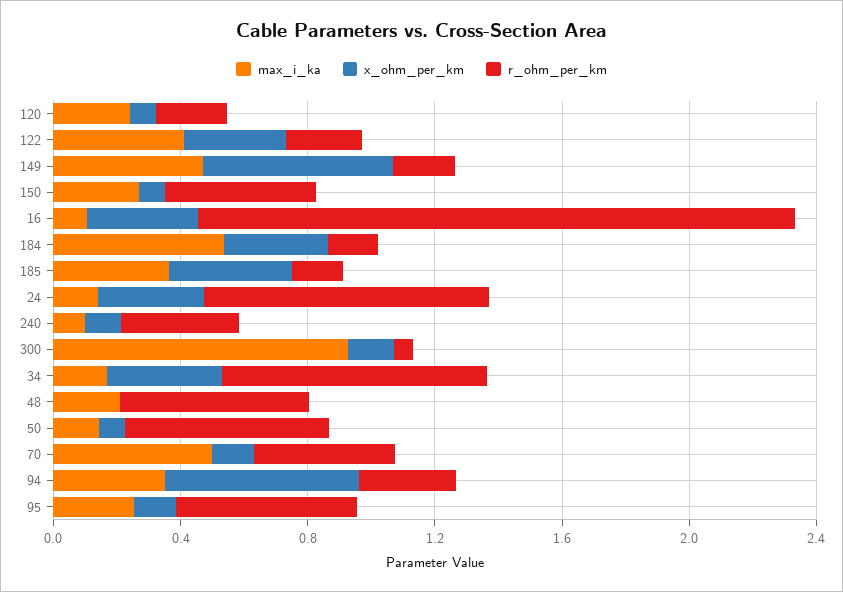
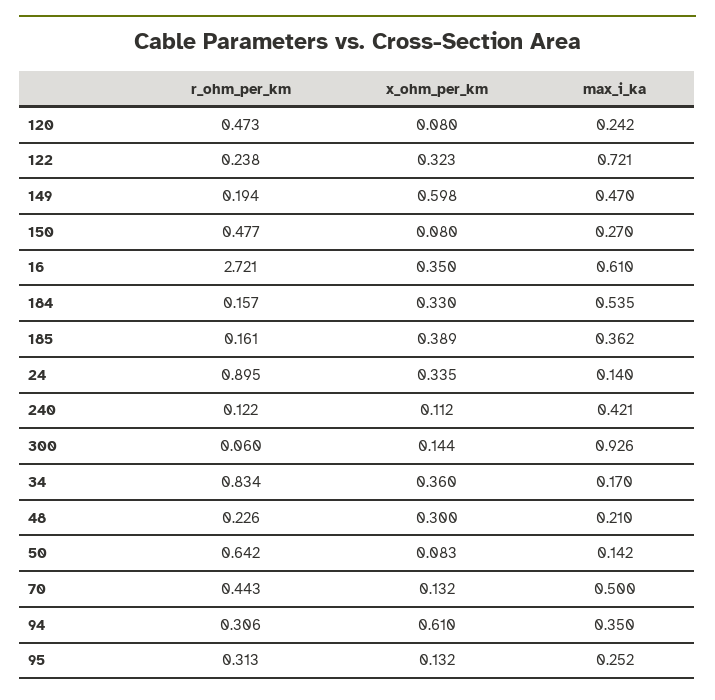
  {
    "max_i_ka": {
      "120": 0.242,
-     "122": 0.4,
+     "122": 0.721,
      "149": 0.47,
      "150": 0.27,
-     "16": 0.1,
+     "16": 0.61,
      "184": 0.535,
      "185": 0.362,
      "24": 0.14,
-     "240": 0.1,
+     "240": 0.421,
      "300": 0.926,
      "34": 0.17,
      "48": 0.21,
      "50": 0.142,
      "70": 0.5,
      "94": 0.35,
      "95": 0.252
    },
    "x_ohm_per_km": {
      "120": 0.08,
      "122": 0.323,
      "149": 0.598,
      "150": 0.08,
      "16": 0.35,
      "184": 0.33,
      "185": 0.389,
      "24": 0.335,
      "240": 0.112,
      "300": 0.144,
      "34": 0.36,
-     "48": 0,
+     "48": 0.3,
      "50": 0.083,
      "70": 0.132,
      "94": 0.61,
      "95": 0.132
    },
    "r_ohm_per_km": {
-     "120": 0.2,
+     "120": 0.473,
      "122": 0.238,
      "149": 0.194,
      "150": 0.477,
-     "16": 1.9,
+     "16": 2.721,
      "184": 0.157,
      "185": 0.161,
      "24": 0.895,
-     "240": 0.4,
+     "240": 0.122,
      "300": 0.06,
      "34": 0.834,
-     "48": 0.6,
+     "48": 0.226,
      "50": 0.642,
      "70": 0.443,
      "94": 0.306,
-     "95": 0.6
+     "95": 0.313
    }
  }

